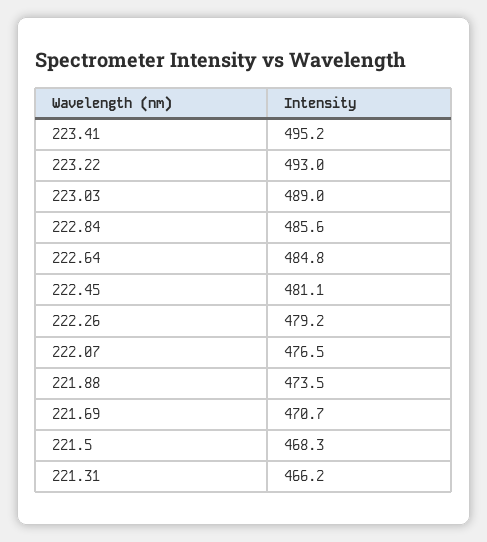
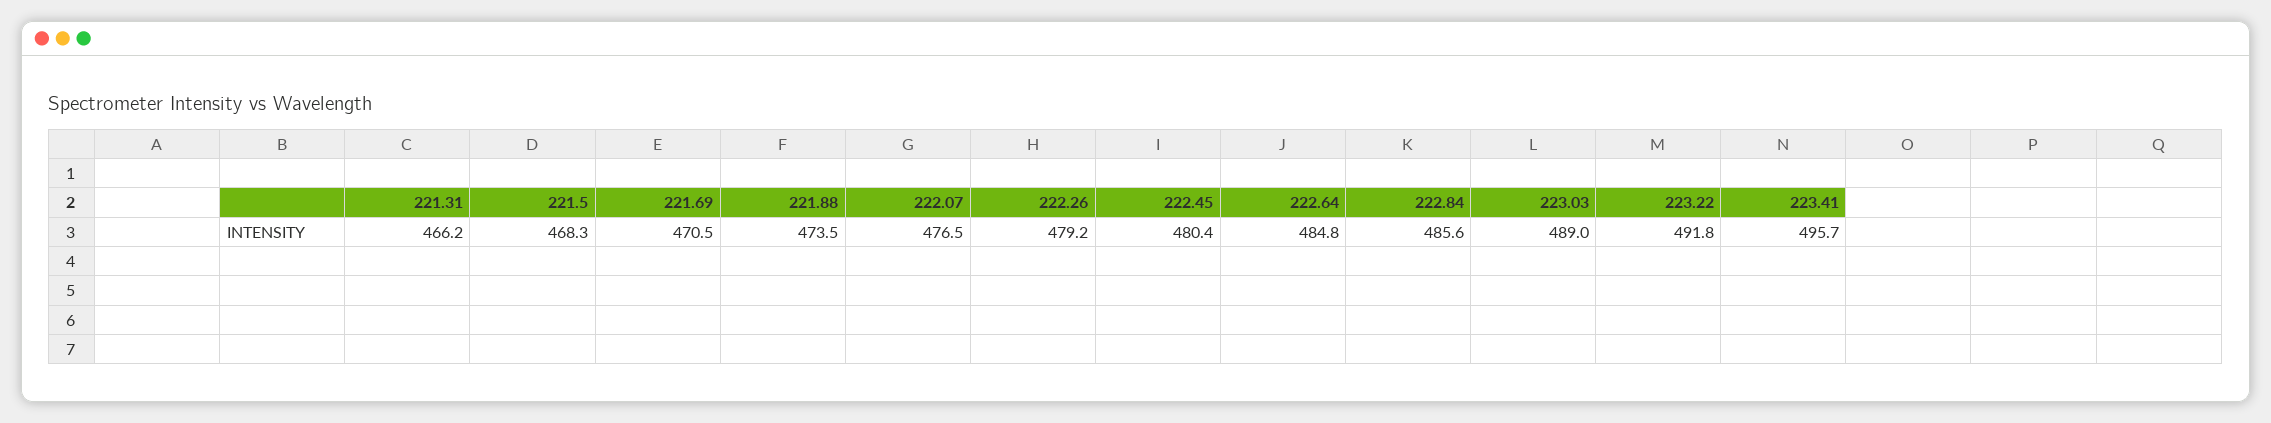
  {
-   "223.41": 495.2,
+   "223.41": 495.7,
-   "223.22": 493,
+   "223.22": 491.8,
    "223.03": 489,
    "222.84": 485.6,
    "222.64": 484.8,
-   "222.45": 481.1,
+   "222.45": 480.4,
    "222.26": 479.2,
    "222.07": 476.5,
    "221.88": 473.5,
-   "221.69": 470.7,
+   "221.69": 470.5,
    "221.5": 468.3,
    "221.31": 466.2
  }

